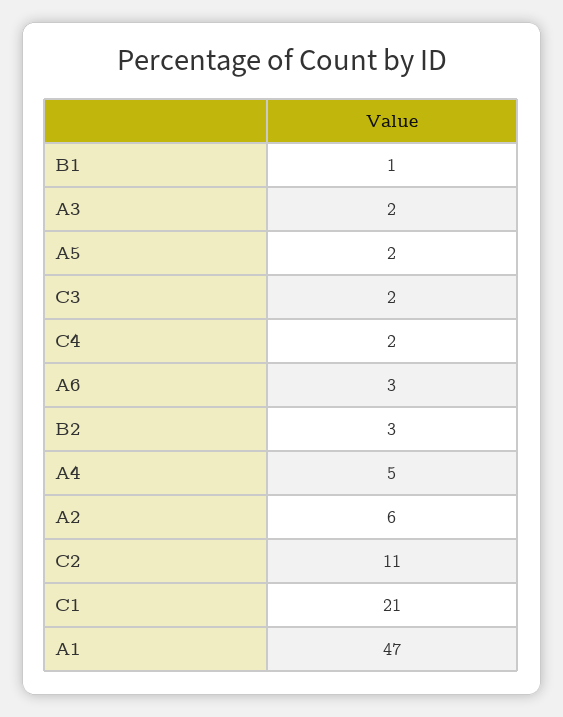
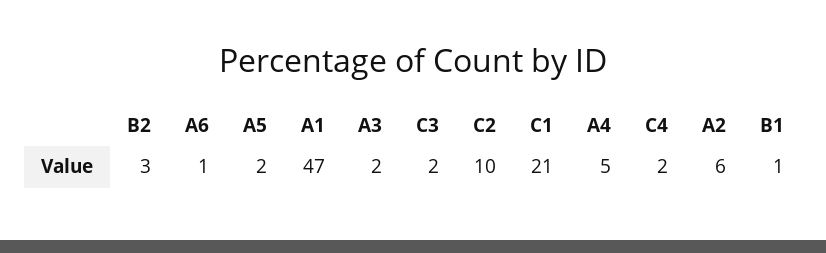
  {
    "B1": 1,
    "A3": 2,
    "A5": 2,
    "C3": 2,
    "C4": 2,
-   "A6": 3,
+   "A6": 1,
    "B2": 3,
    "A4": 5,
    "A2": 6,
-   "C2": 11,
+   "C2": 10,
    "C1": 21,
    "A1": 47
  }

